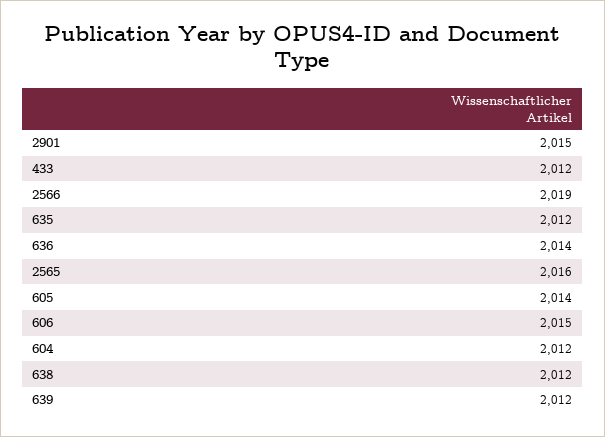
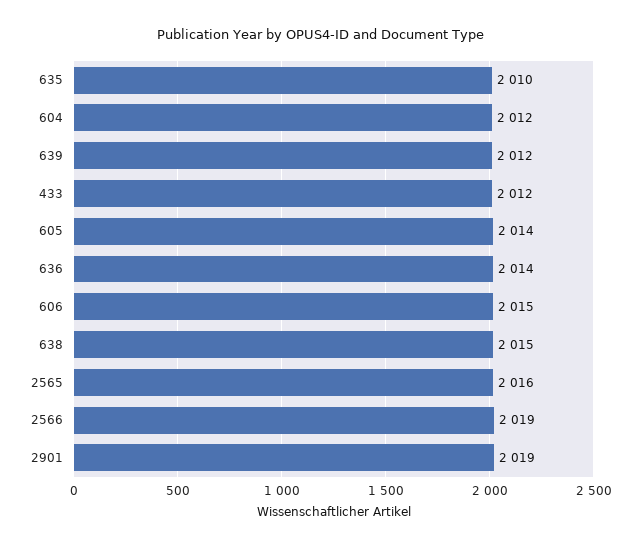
  {
-   "2901": 2015,
+   "2901": 2019,
    "433": 2012,
    "2566": 2019,
-   "635": 2012,
+   "635": 2010,
    "636": 2014,
    "2565": 2016,
    "605": 2014,
    "606": 2015,
    "604": 2012,
-   "638": 2012,
+   "638": 2015,
    "639": 2012
  }

